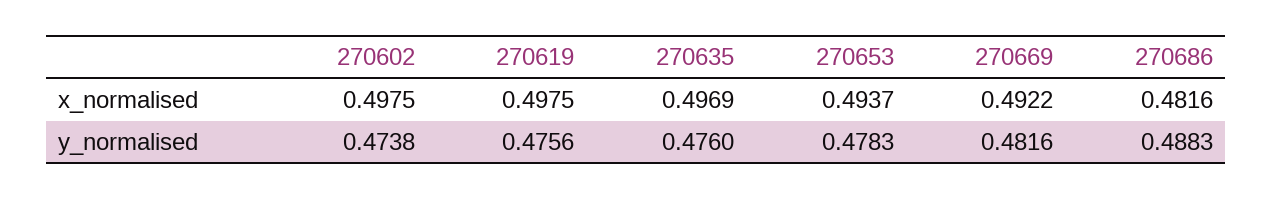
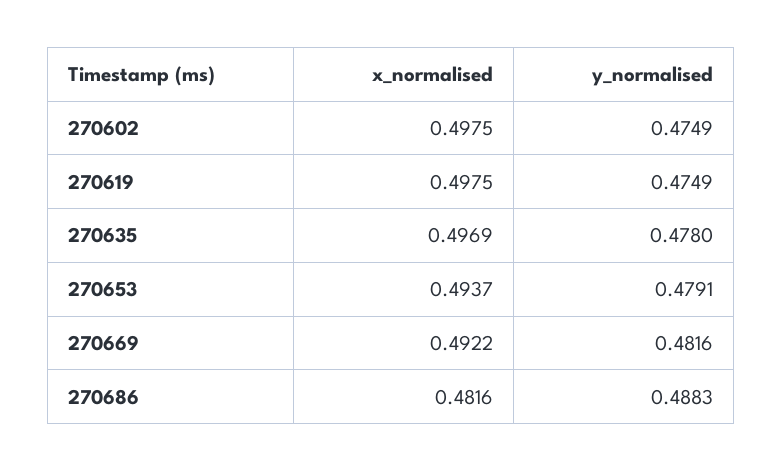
  {
    "270602": {
      "x_normalised": 0.4975,
-     "y_normalised": 0.4738
+     "y_normalised": 0.4749
    },
    "270619": {
      "x_normalised": 0.4975,
-     "y_normalised": 0.4756
+     "y_normalised": 0.4749
    },
    "270635": {
      "x_normalised": 0.4969,
-     "y_normalised": 0.476
+     "y_normalised": 0.478
    },
    "270653": {
      "x_normalised": 0.4937,
-     "y_normalised": 0.4783
+     "y_normalised": 0.4791
    },
    "270669": {
      "x_normalised": 0.4922,
      "y_normalised": 0.4816
    },
    "270686": {
      "x_normalised": 0.4816,
      "y_normalised": 0.4883
    }
  }

